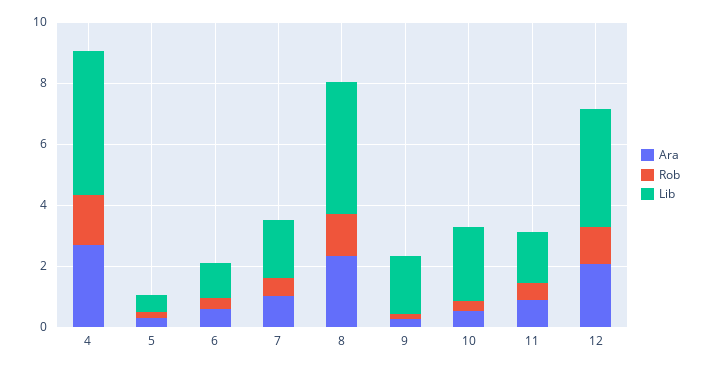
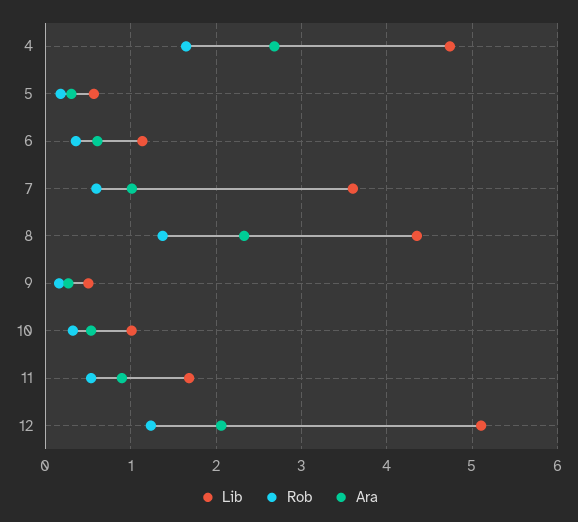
  {
    "Ara": {
      "4": 2.7,
      "5": 0.3,
      "6": 0.6,
      "7": 1,
      "8": 2.3,
      "9": 0.3,
      "10": 0.5,
      "11": 0.9,
      "12": 2.1
    },
    "Rob": {
      "4": 1.6,
      "5": 0.2,
      "6": 0.4,
      "7": 0.6,
      "8": 1.4,
      "9": 0.2,
      "10": 0.3,
      "11": 0.5,
      "12": 1.2
    },
    "Lib": {
      "4": 4.7,
      "5": 0.6,
      "6": 1.1,
-     "7": 2,
+     "7": 3.6,
      "8": 4.4,
-     "9": 2,
+     "9": 0.5,
-     "10": 2.5,
+     "10": 1,
      "11": 1.7,
-     "12": 4
+     "12": 5.1
    }
  }

